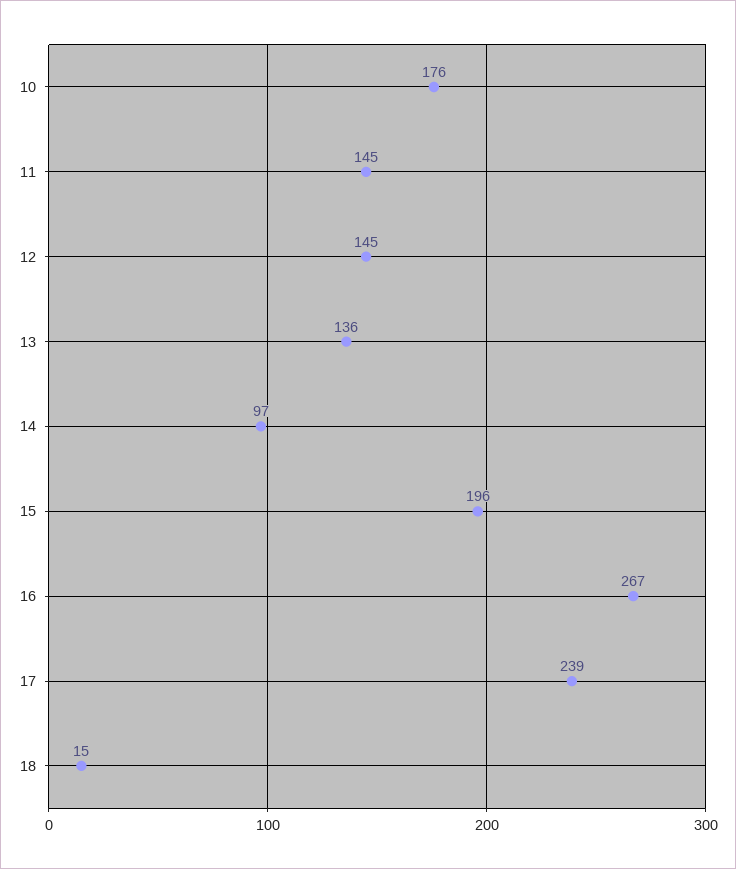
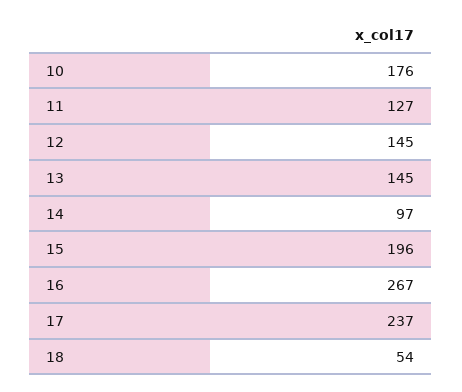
  {
    "10": 176,
-   "11": 145,
+   "11": 127,
    "12": 145,
-   "13": 136,
+   "13": 145,
    "14": 97,
    "15": 196,
    "16": 267,
-   "17": 239,
+   "17": 237,
-   "18": 15
+   "18": 54
  }

